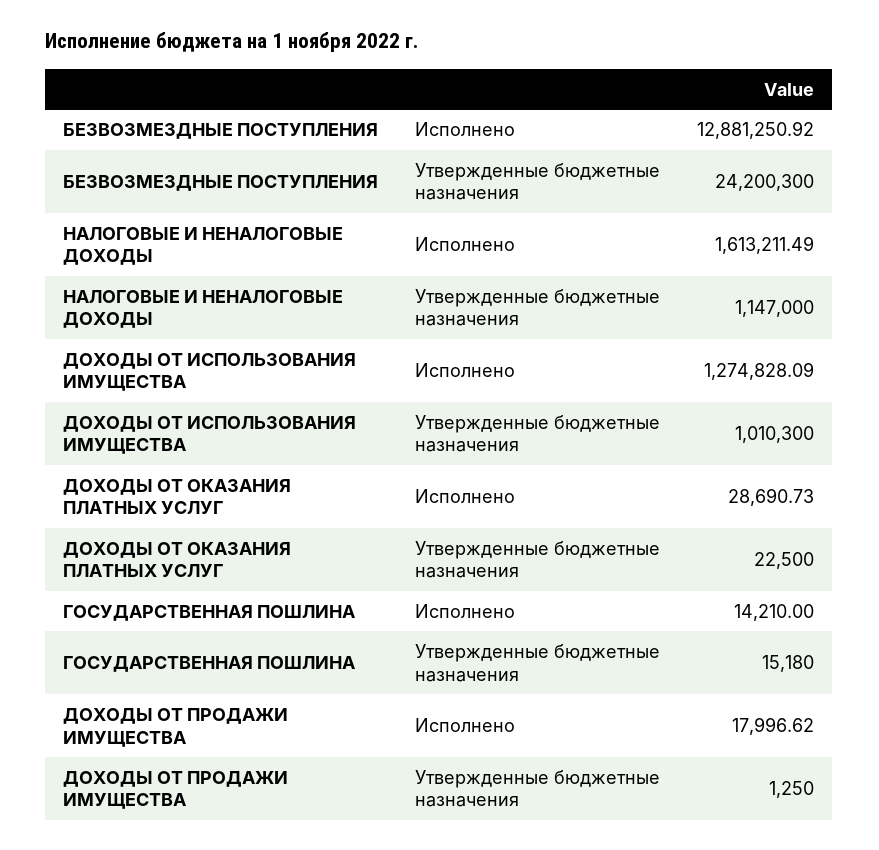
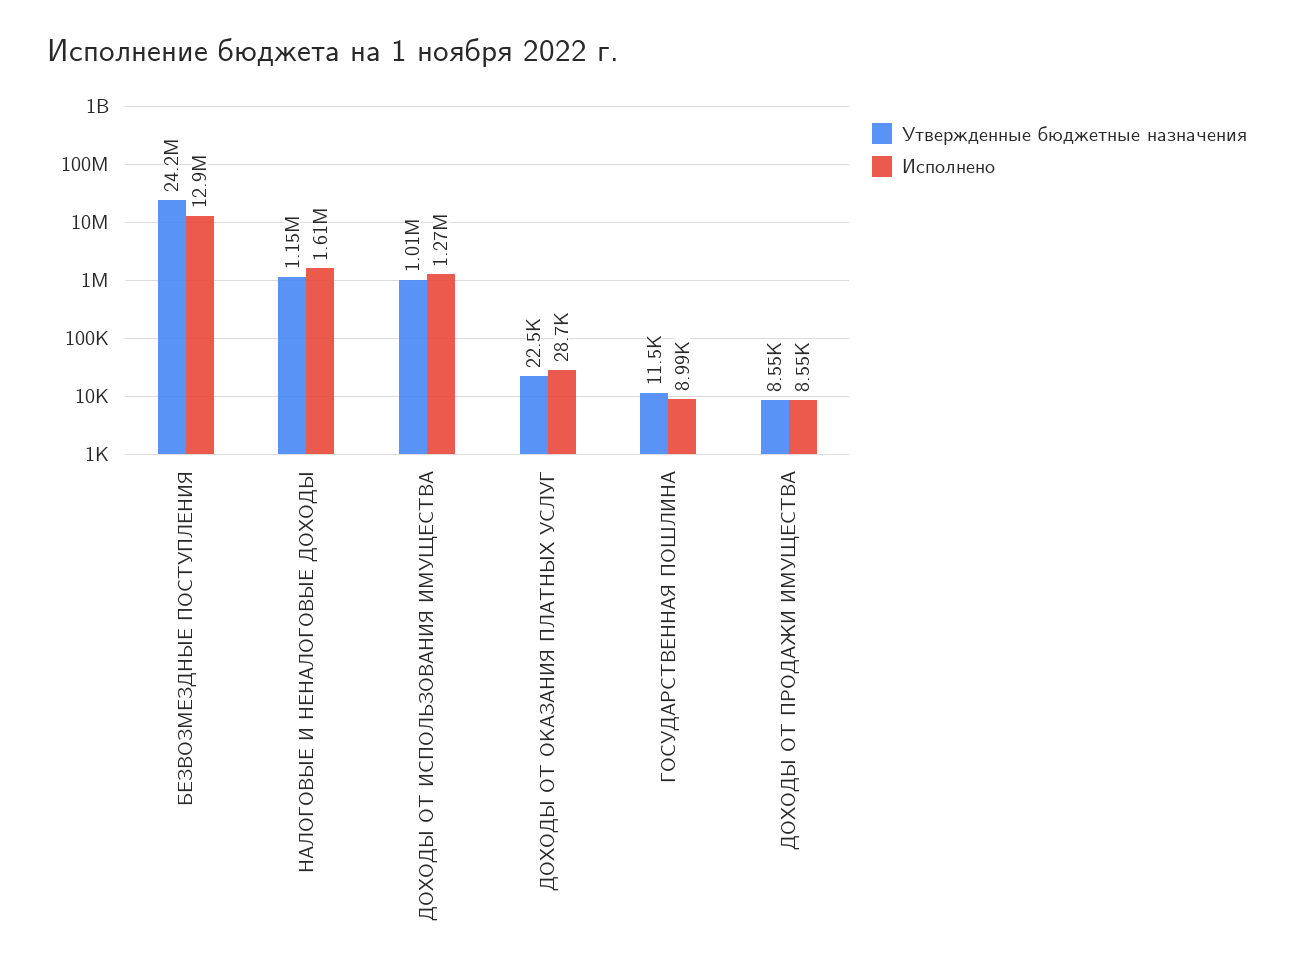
  {
    "Исполнено": {
      "БЕЗВОЗМЕЗДНЫЕ ПОСТУПЛЕНИЯ": 12881250.92,
      "НАЛОГОВЫЕ И НЕНАЛОГОВЫЕ ДОХОДЫ": 1613211.49,
      "ДОХОДЫ ОТ ИСПОЛЬЗОВАНИЯ ИМУЩЕСТВА": 1274828.09,
      "ДОХОДЫ ОТ ОКАЗАНИЯ ПЛАТНЫХ УСЛУГ": 28690.73,
-     "ГОСУДАРСТВЕННАЯ ПОШЛИНА": 14210,
+     "ГОСУДАРСТВЕННАЯ ПОШЛИНА": 8990,
-     "ДОХОДЫ ОТ ПРОДАЖИ ИМУЩЕСТВА": 17996.62
+     "ДОХОДЫ ОТ ПРОДАЖИ ИМУЩЕСТВА": 8550
    },
    "Утвержденные бюджетные назначения": {
      "БЕЗВОЗМЕЗДНЫЕ ПОСТУПЛЕНИЯ": 24200300,
      "НАЛОГОВЫЕ И НЕНАЛОГОВЫЕ ДОХОДЫ": 1147000,
      "ДОХОДЫ ОТ ИСПОЛЬЗОВАНИЯ ИМУЩЕСТВА": 1010300,
      "ДОХОДЫ ОТ ОКАЗАНИЯ ПЛАТНЫХ УСЛУГ": 22500,
-     "ГОСУДАРСТВЕННАЯ ПОШЛИНА": 15180,
+     "ГОСУДАРСТВЕННАЯ ПОШЛИНА": 11500,
-     "ДОХОДЫ ОТ ПРОДАЖИ ИМУЩЕСТВА": 1250
+     "ДОХОДЫ ОТ ПРОДАЖИ ИМУЩЕСТВА": 8550
    }
  }

